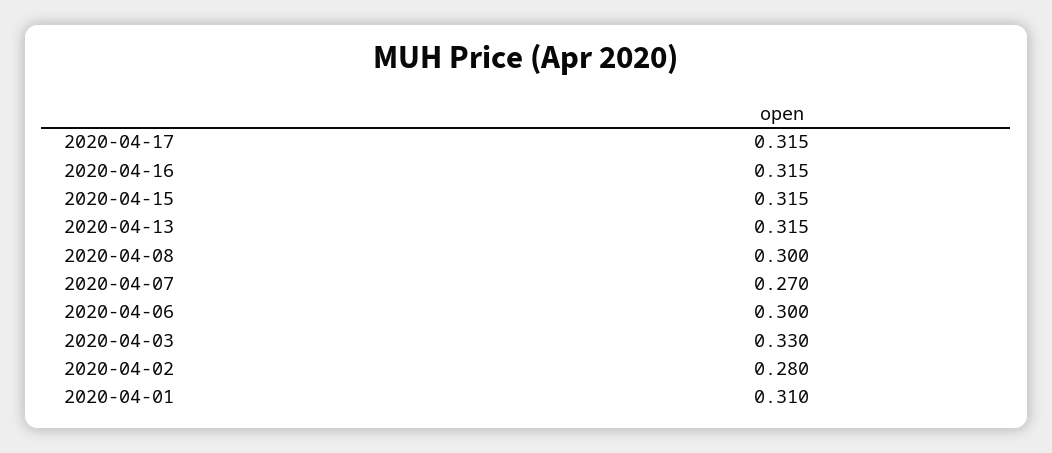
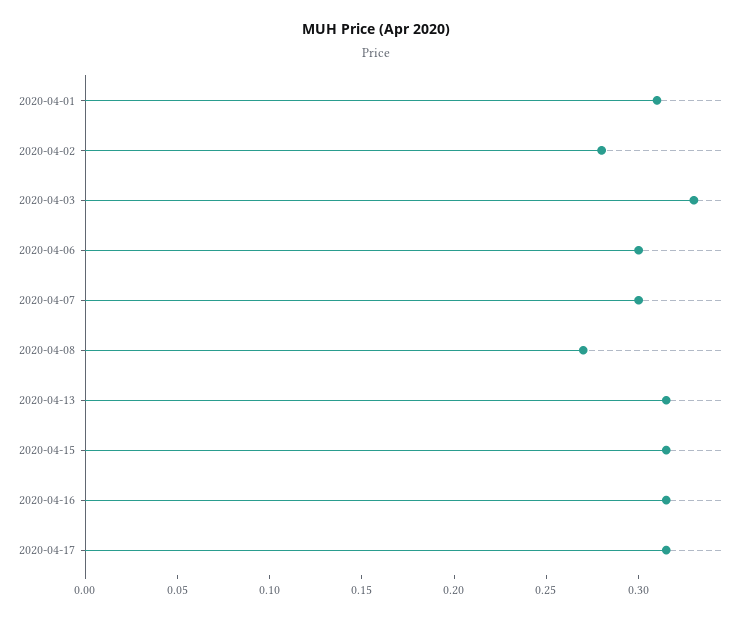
  {
    "2020-04-17": 0.315,
    "2020-04-16": 0.315,
    "2020-04-15": 0.315,
    "2020-04-13": 0.315,
-   "2020-04-08": 0.3,
+   "2020-04-08": 0.27,
-   "2020-04-07": 0.27,
+   "2020-04-07": 0.3,
    "2020-04-06": 0.3,
    "2020-04-03": 0.33,
    "2020-04-02": 0.28,
    "2020-04-01": 0.31
  }

